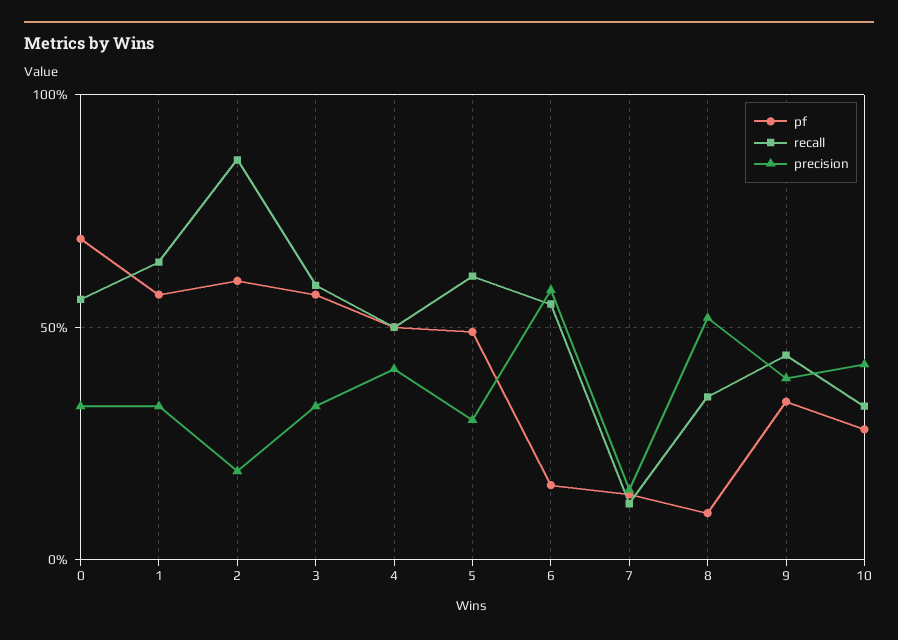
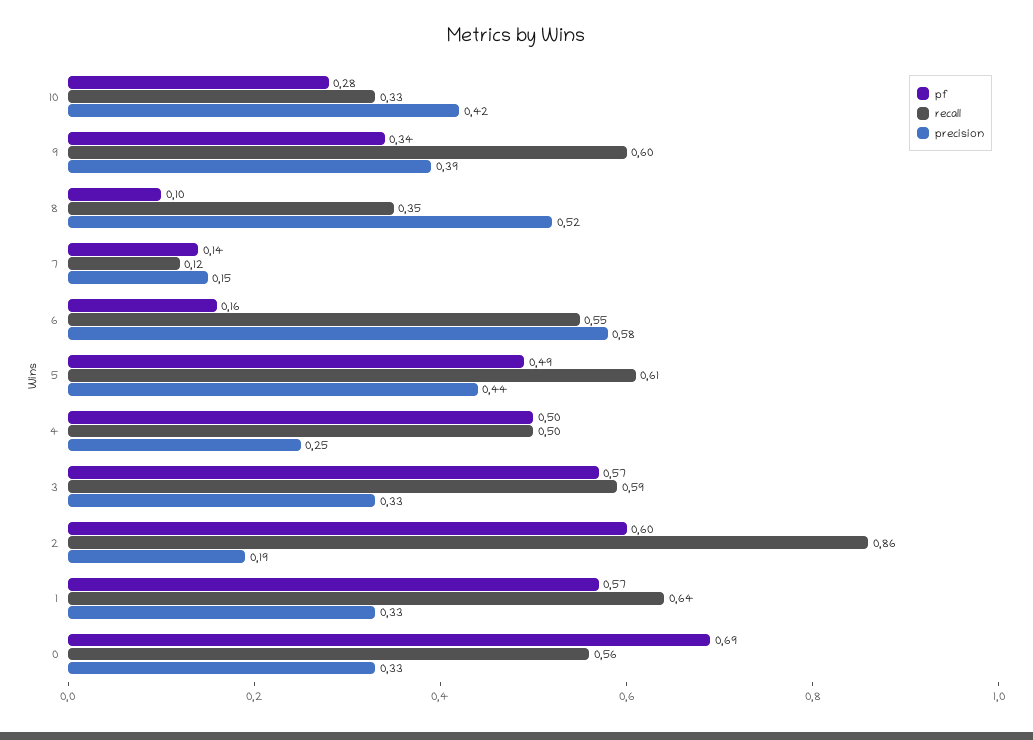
  {
    "pf": {
      "0": 0.69,
      "1": 0.57,
      "2": 0.6,
      "3": 0.57,
      "4": 0.5,
      "5": 0.49,
      "6": 0.16,
      "7": 0.14,
      "8": 0.1,
      "9": 0.34,
      "10": 0.28
    },
    "recall": {
      "0": 0.56,
      "1": 0.64,
      "2": 0.86,
      "3": 0.59,
      "4": 0.5,
      "5": 0.61,
      "6": 0.55,
      "7": 0.12,
      "8": 0.35,
-     "9": 0.45,
+     "9": 0.6,
      "10": 0.33
    },
    "precision": {
      "0": 0.33,
      "1": 0.33,
      "2": 0.19,
      "3": 0.33,
-     "4": 0.4,
+     "4": 0.25,
-     "5": 0.3,
+     "5": 0.44,
      "6": 0.58,
      "7": 0.15,
      "8": 0.52,
      "9": 0.39,
      "10": 0.42
    }
  }

